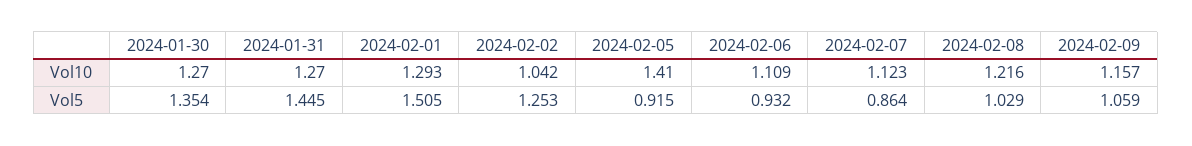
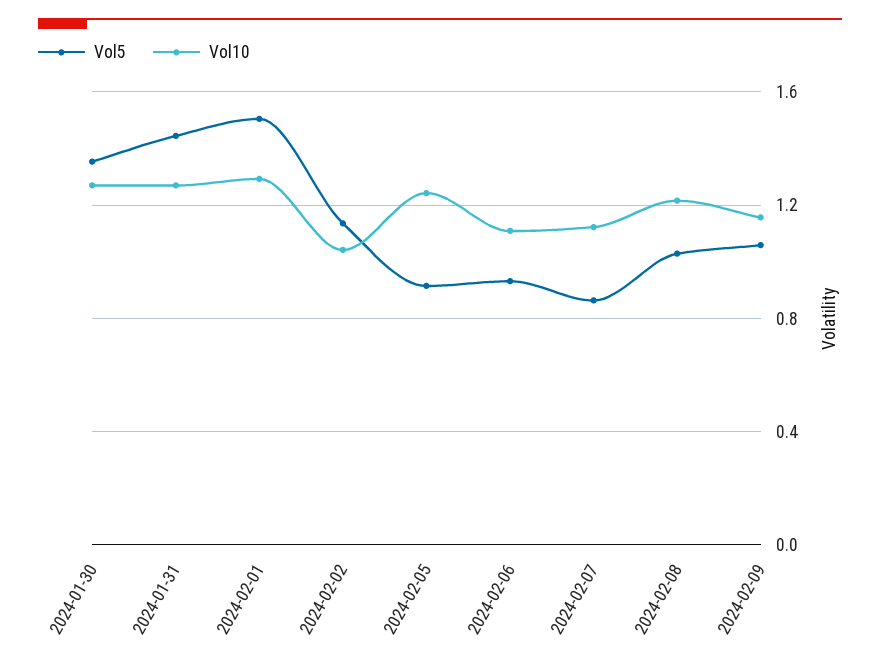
  {
    "Vol10": {
      "2024-01-30": 1.27,
      "2024-01-31": 1.27,
      "2024-02-01": 1.293,
      "2024-02-02": 1.042,
-     "2024-02-05": 1.41,
+     "2024-02-05": 1.25,
      "2024-02-06": 1.109,
      "2024-02-07": 1.123,
      "2024-02-08": 1.216,
      "2024-02-09": 1.157
    },
    "Vol5": {
      "2024-01-30": 1.354,
      "2024-01-31": 1.445,
      "2024-02-01": 1.505,
-     "2024-02-02": 1.253,
+     "2024-02-02": 1.15,
      "2024-02-05": 0.915,
      "2024-02-06": 0.932,
      "2024-02-07": 0.864,
      "2024-02-08": 1.029,
      "2024-02-09": 1.059
    }
  }

